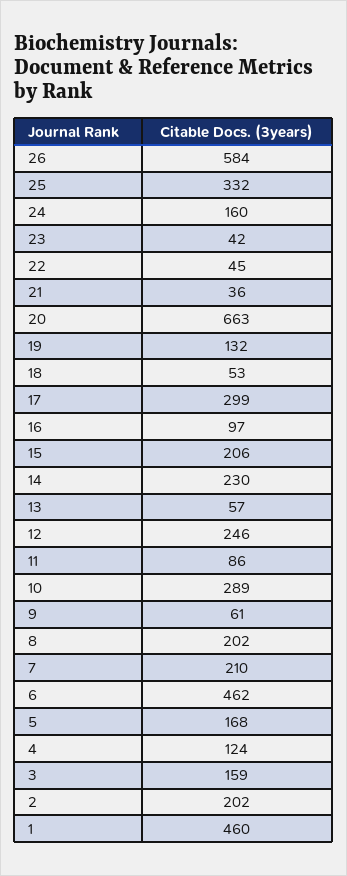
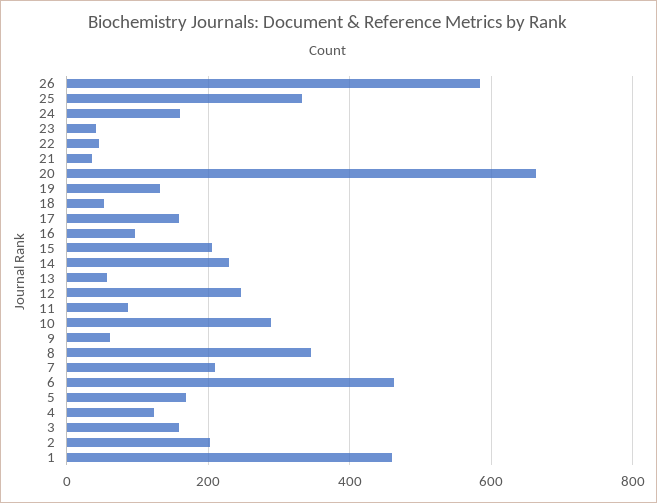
  {
    "26": 584,
    "25": 332,
    "24": 160,
    "23": 42,
    "22": 45,
    "21": 36,
    "20": 663,
    "19": 132,
    "18": 53,
-   "17": 299,
+   "17": 160,
    "16": 97,
    "15": 206,
    "14": 230,
    "13": 57,
    "12": 246,
    "11": 86,
    "10": 289,
    "9": 61,
-   "8": 202,
+   "8": 340,
    "7": 210,
    "6": 462,
    "5": 168,
    "4": 124,
    "3": 159,
    "2": 202,
    "1": 460
  }

